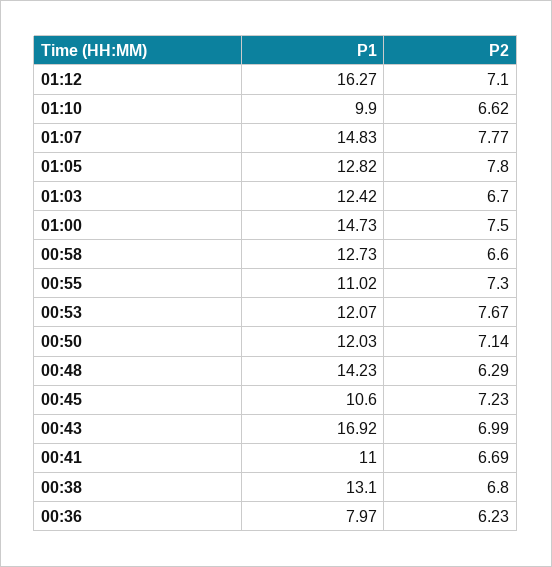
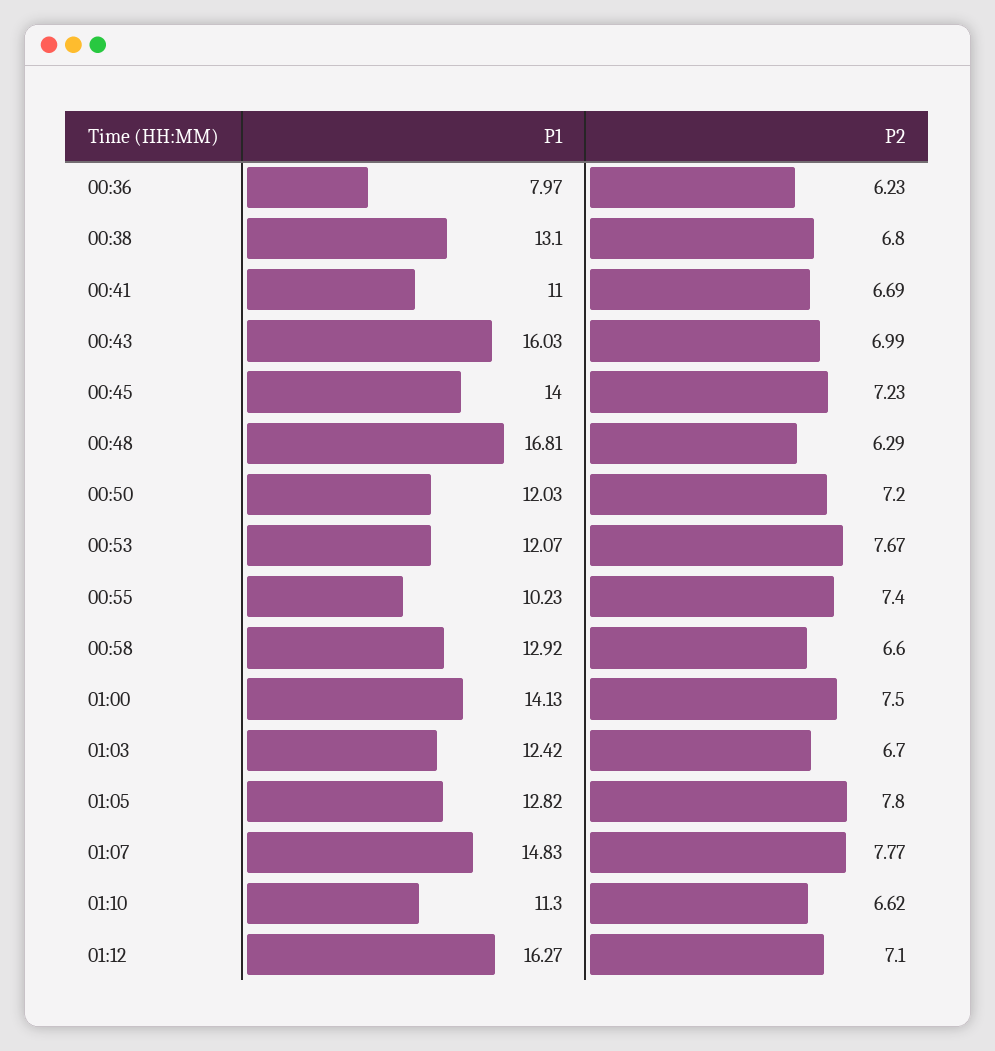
  {
    "P1": {
      "01:12": 16.27,
-     "01:10": 9.9,
+     "01:10": 11.3,
      "01:07": 14.83,
      "01:05": 12.82,
      "01:03": 12.42,
-     "01:00": 14.73,
+     "01:00": 14.13,
-     "00:58": 12.73,
+     "00:58": 12.92,
-     "00:55": 11.02,
+     "00:55": 10.23,
      "00:53": 12.07,
      "00:50": 12.03,
-     "00:48": 14.23,
+     "00:48": 16.81,
-     "00:45": 10.6,
+     "00:45": 14,
-     "00:43": 16.92,
+     "00:43": 16.03,
      "00:41": 11,
      "00:38": 13.1,
      "00:36": 7.97
    },
    "P2": {
      "01:12": 7.1,
      "01:10": 6.62,
      "01:07": 7.77,
      "01:05": 7.8,
      "01:03": 6.7,
      "01:00": 7.5,
      "00:58": 6.6,
-     "00:55": 7.3,
+     "00:55": 7.4,
      "00:53": 7.67,
-     "00:50": 7.14,
+     "00:50": 7.2,
      "00:48": 6.29,
      "00:45": 7.23,
      "00:43": 6.99,
      "00:41": 6.69,
      "00:38": 6.8,
      "00:36": 6.23
    }
  }

